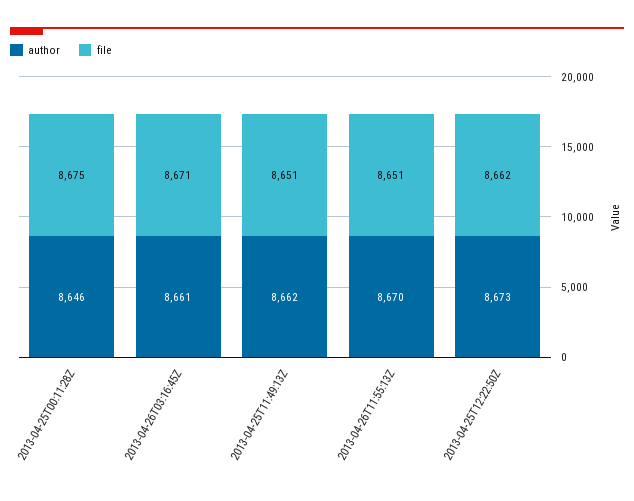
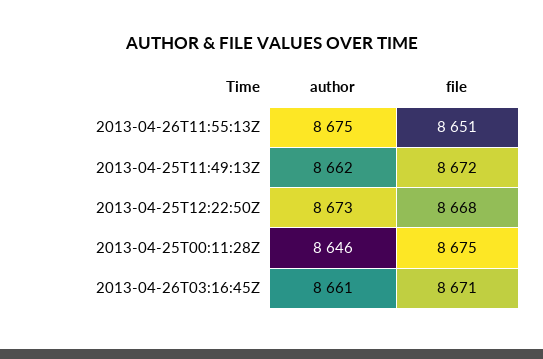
  {
    "author": {
      "2013-04-25T00:11:28Z": 8646,
      "2013-04-26T03:16:45Z": 8661,
      "2013-04-25T11:49:13Z": 8662,
-     "2013-04-26T11:55:13Z": 8670,
+     "2013-04-26T11:55:13Z": 8675,
      "2013-04-25T12:22:50Z": 8673
    },
    "file": {
      "2013-04-25T00:11:28Z": 8675,
      "2013-04-26T03:16:45Z": 8671,
-     "2013-04-25T11:49:13Z": 8651,
+     "2013-04-25T11:49:13Z": 8672,
      "2013-04-26T11:55:13Z": 8651,
-     "2013-04-25T12:22:50Z": 8662
+     "2013-04-25T12:22:50Z": 8668
    }
  }

